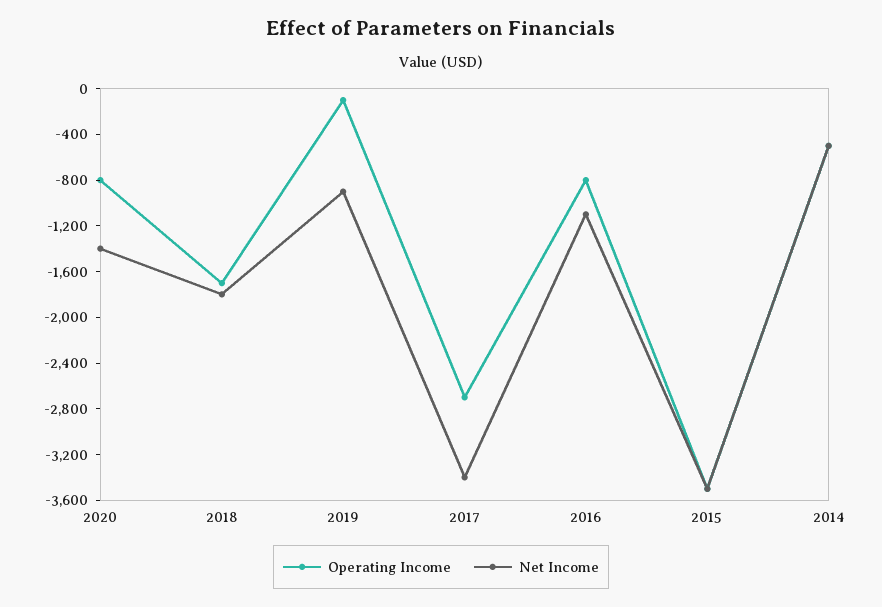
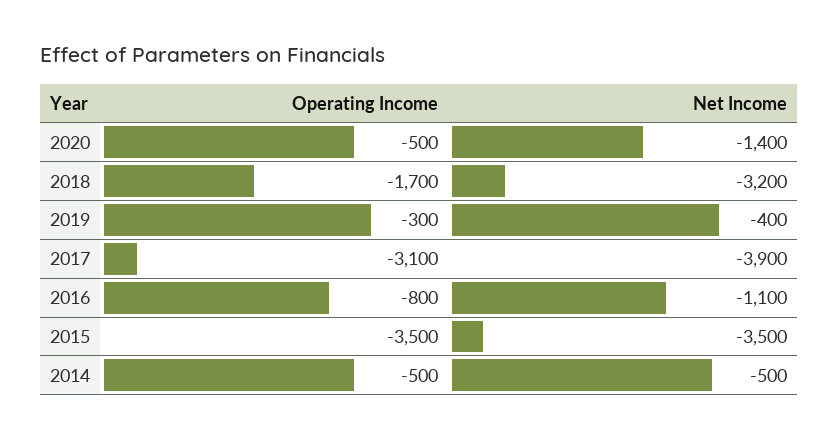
  {
    "Operating Income": {
-     "2020": -800,
+     "2020": -500,
      "2018": -1700,
-     "2019": -100,
+     "2019": -300,
-     "2017": -2700,
+     "2017": -3100,
      "2016": -800,
      "2015": -3500,
      "2014": -500
    },
    "Net Income": {
      "2020": -1400,
-     "2018": -1800,
+     "2018": -3200,
-     "2019": -900,
+     "2019": -400,
-     "2017": -3400,
+     "2017": -3900,
      "2016": -1100,
      "2015": -3500,
      "2014": -500
    }
  }

